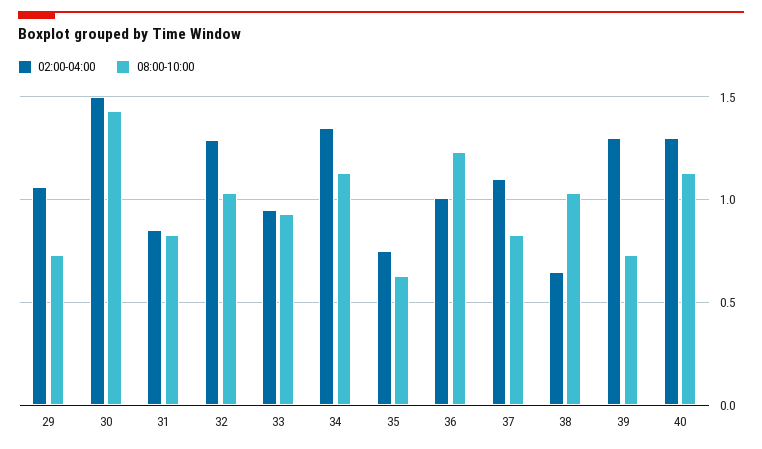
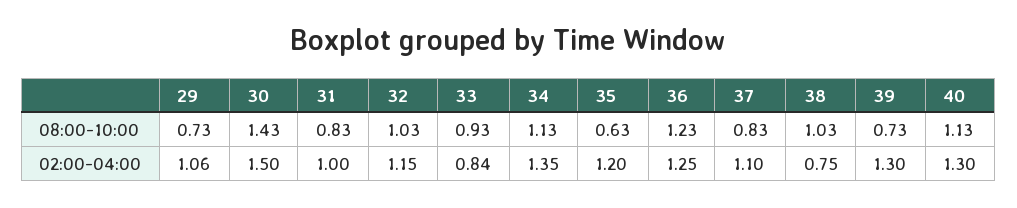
  {
    "02:00-04:00": {
      "29": 1.06,
      "30": 1.5,
-     "31": 0.85,
+     "31": 1,
-     "32": 1.3,
+     "32": 1.15,
-     "33": 0.95,
+     "33": 0.84,
      "34": 1.35,
-     "35": 0.75,
+     "35": 1.2,
-     "36": 1,
+     "36": 1.25,
      "37": 1.1,
-     "38": 0.65,
+     "38": 0.75,
      "39": 1.3,
      "40": 1.3
    },
    "08:00-10:00": {
      "29": 0.73,
      "30": 1.43,
      "31": 0.83,
      "32": 1.03,
      "33": 0.93,
      "34": 1.13,
      "35": 0.63,
      "36": 1.23,
      "37": 0.83,
      "38": 1.03,
      "39": 0.73,
      "40": 1.13
    }
  }

